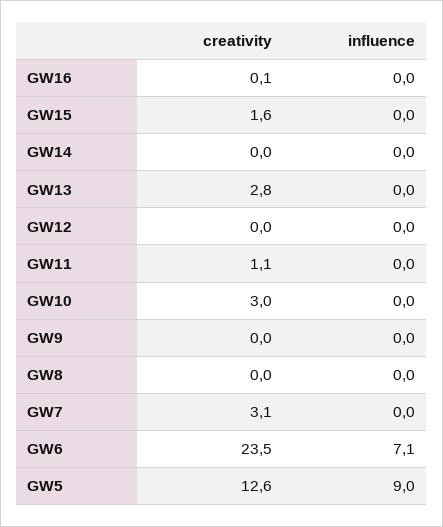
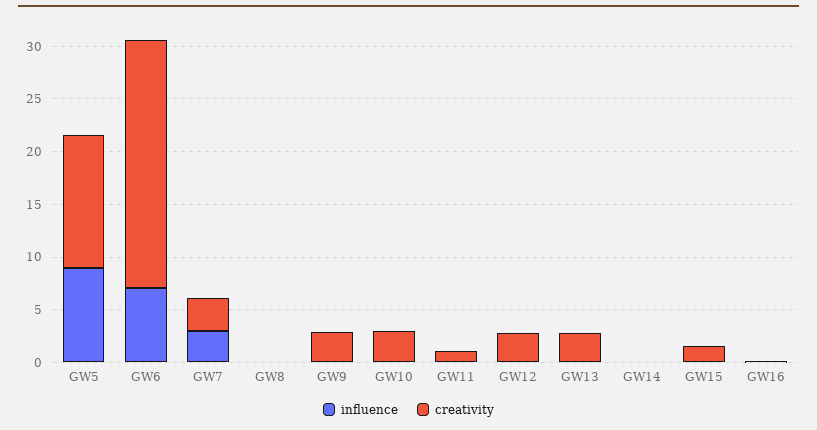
  {
    "creativity": {
      "GW16": 0.1,
      "GW15": 1.6,
      "GW14": 0,
      "GW13": 2.8,
-     "GW12": 0,
+     "GW12": 3,
      "GW11": 1.1,
      "GW10": 3,
-     "GW9": 0,
+     "GW9": 3,
      "GW8": 0,
      "GW7": 3.1,
      "GW6": 23.5,
      "GW5": 12.6
    },
    "influence": {
      "GW16": 0,
      "GW15": 0,
      "GW14": 0,
      "GW13": 0,
      "GW12": 0,
      "GW11": 0,
      "GW10": 0,
      "GW9": 0,
      "GW8": 0,
-     "GW7": 0,
+     "GW7": 3,
      "GW6": 7.1,
      "GW5": 9
    }
  }

